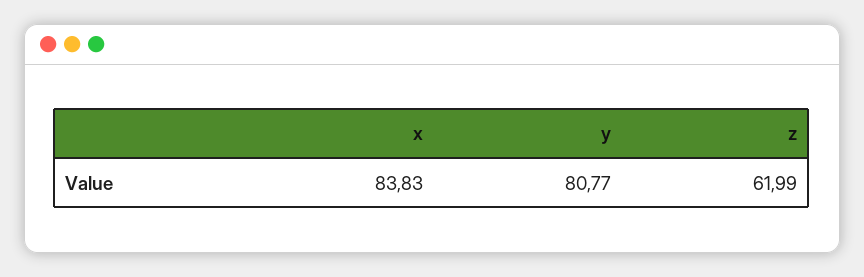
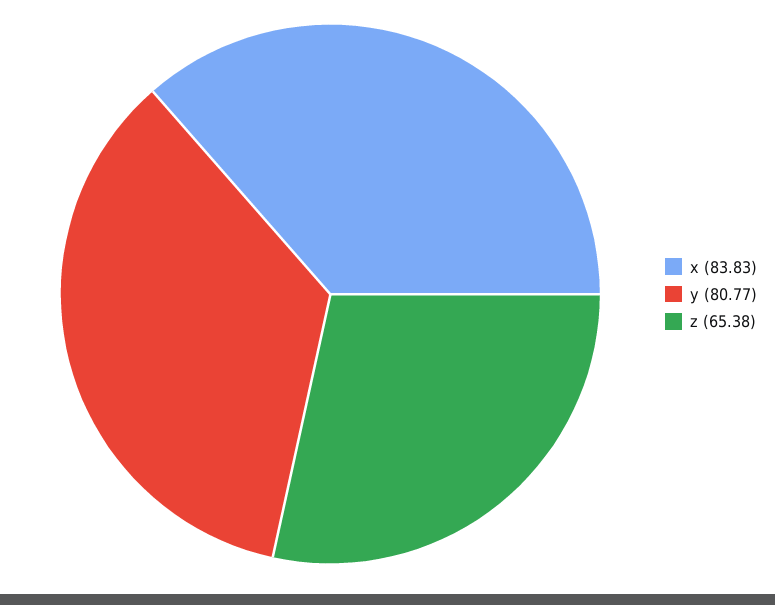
  {
    "x": 83.83,
    "y": 80.77,
-   "z": 61.99
+   "z": 65.38
  }

